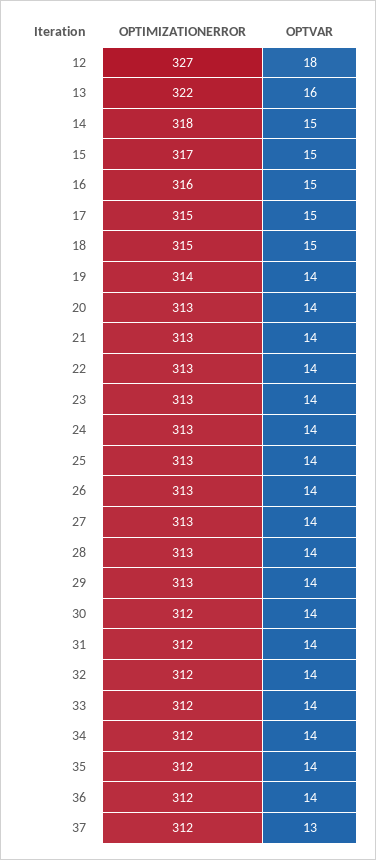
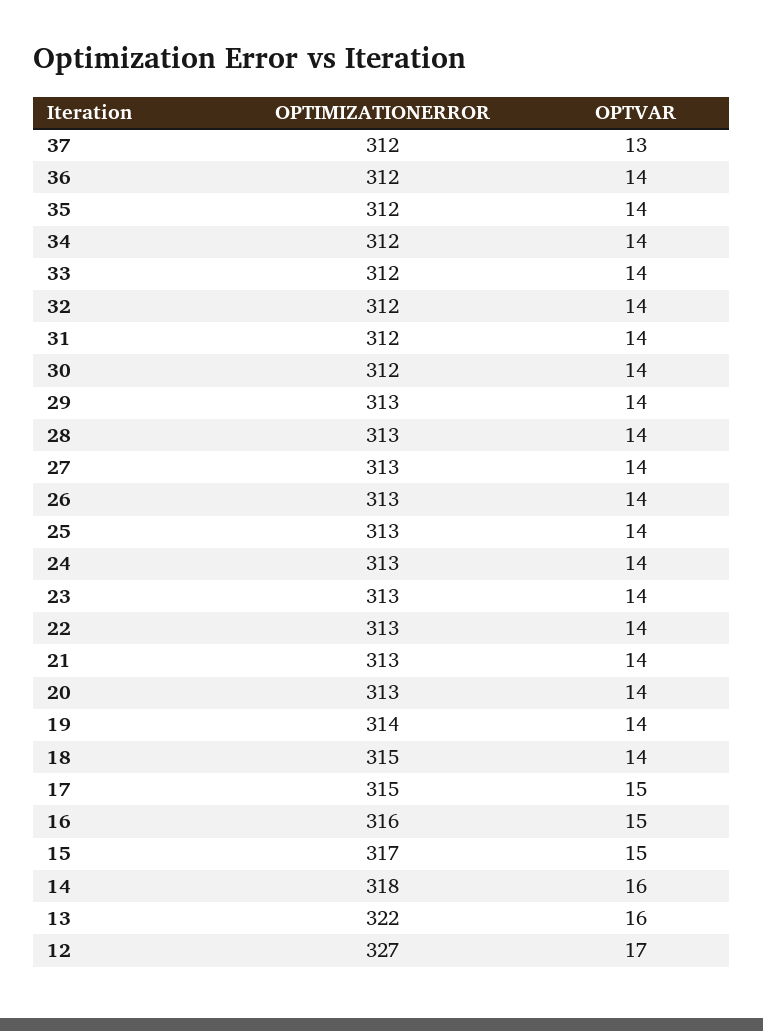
  {
    "OPTIMIZATIONERROR": {
      "12": 327,
      "13": 322,
      "14": 318,
      "15": 317,
      "16": 316,
      "17": 315,
      "18": 315,
      "19": 314,
      "20": 313,
      "21": 313,
      "22": 313,
      "23": 313,
      "24": 313,
      "25": 313,
      "26": 313,
      "27": 313,
      "28": 313,
      "29": 313,
      "30": 312,
      "31": 312,
      "32": 312,
      "33": 312,
      "34": 312,
      "35": 312,
      "36": 312,
      "37": 312
    },
    "OPTVAR": {
-     "12": 18,
+     "12": 17,
      "13": 16,
-     "14": 15,
+     "14": 16,
      "15": 15,
      "16": 15,
      "17": 15,
-     "18": 15,
+     "18": 14,
      "19": 14,
      "20": 14,
      "21": 14,
      "22": 14,
      "23": 14,
      "24": 14,
      "25": 14,
      "26": 14,
      "27": 14,
      "28": 14,
      "29": 14,
      "30": 14,
      "31": 14,
      "32": 14,
      "33": 14,
      "34": 14,
      "35": 14,
      "36": 14,
      "37": 13
    }
  }

